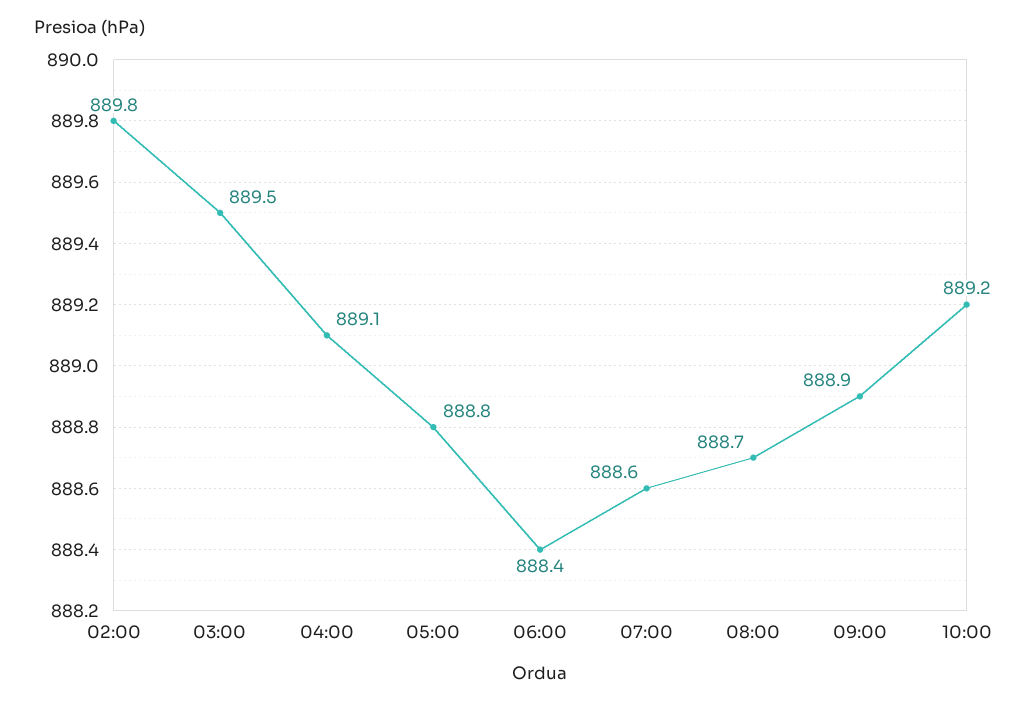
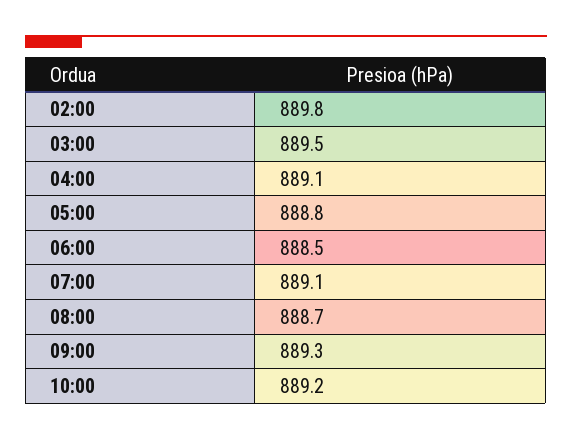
  {
    "02:00": 889.8,
    "03:00": 889.5,
    "04:00": 889.1,
    "05:00": 888.8,
-   "06:00": 888.4,
+   "06:00": 888.5,
-   "07:00": 888.6,
+   "07:00": 889.1,
    "08:00": 888.7,
-   "09:00": 888.9,
+   "09:00": 889.3,
    "10:00": 889.2
  }

